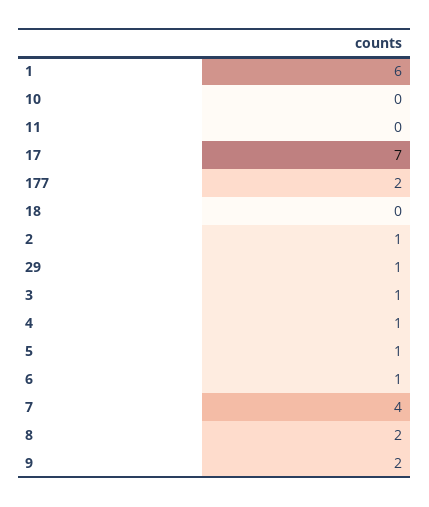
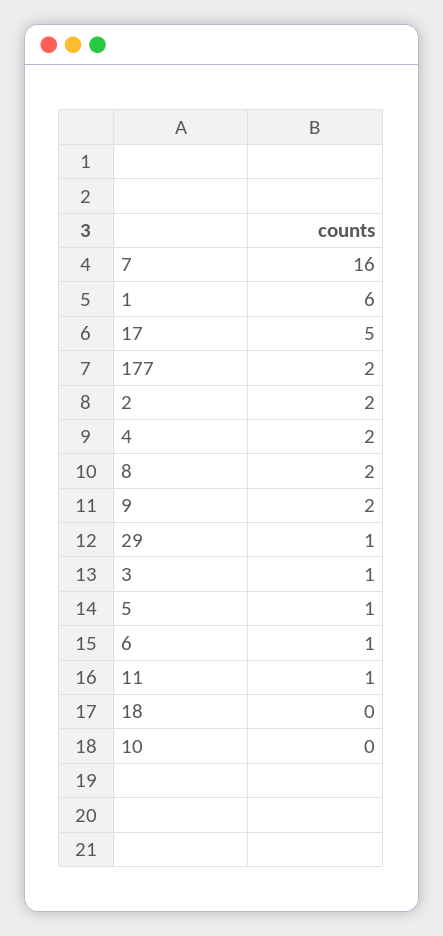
  {
    "1": 6,
    "10": 0,
-   "11": 0,
+   "11": 1,
-   "17": 7,
+   "17": 5,
    "177": 2,
    "18": 0,
-   "2": 1,
+   "2": 2,
    "29": 1,
    "3": 1,
-   "4": 1,
+   "4": 2,
    "5": 1,
    "6": 1,
-   "7": 4,
+   "7": 16,
    "8": 2,
    "9": 2
  }

